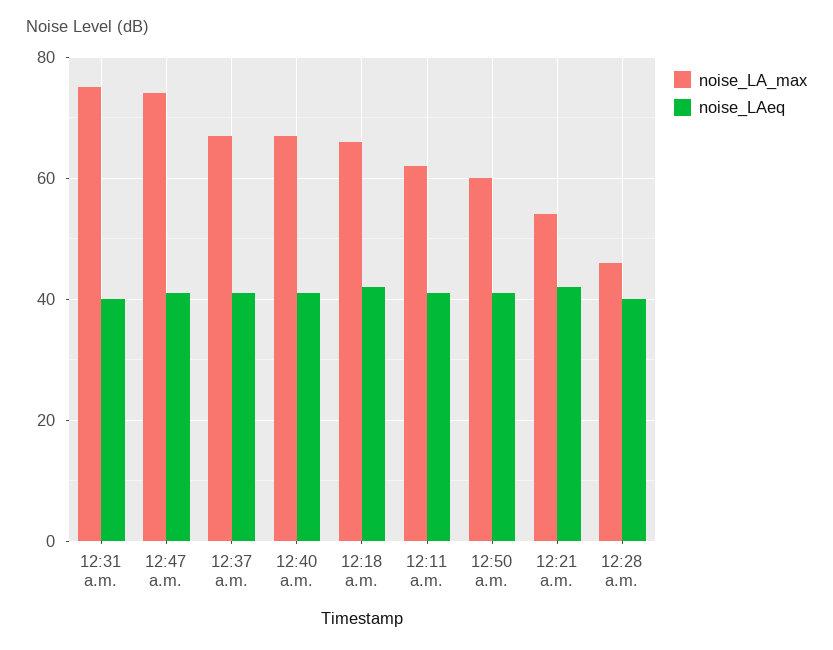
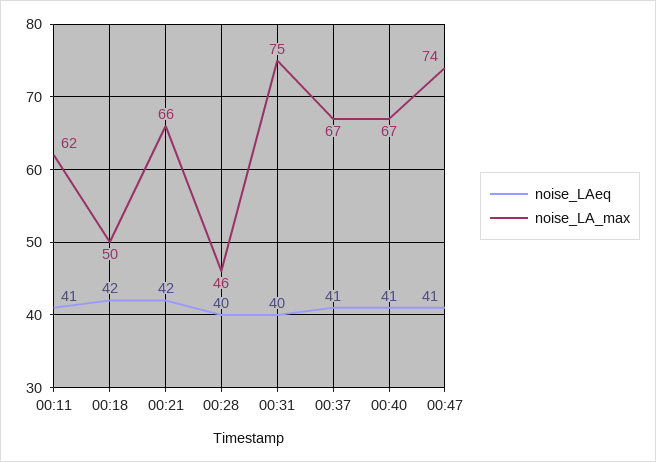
  {
    "noise_LA_max": {
      "12:31 a.m.": 75,
      "12:47 a.m.": 74,
      "12:37 a.m.": 67,
      "12:40 a.m.": 67,
-     "12:18 a.m.": 65,
+     "12:18 a.m.": 50,
      "12:11 a.m.": 62,
-     "12:50 a.m.": 60,
-     "12:21 a.m.": 55,
+     "12:21 a.m.": 66,
      "12:28 a.m.": 46
    },
    "noise_LAeq": {
      "12:31 a.m.": 40,
      "12:47 a.m.": 41,
      "12:37 a.m.": 41,
      "12:40 a.m.": 41,
      "12:18 a.m.": 42,
      "12:11 a.m.": 41,
-     "12:50 a.m.": 40,
      "12:21 a.m.": 42,
      "12:28 a.m.": 40
    }
  }

